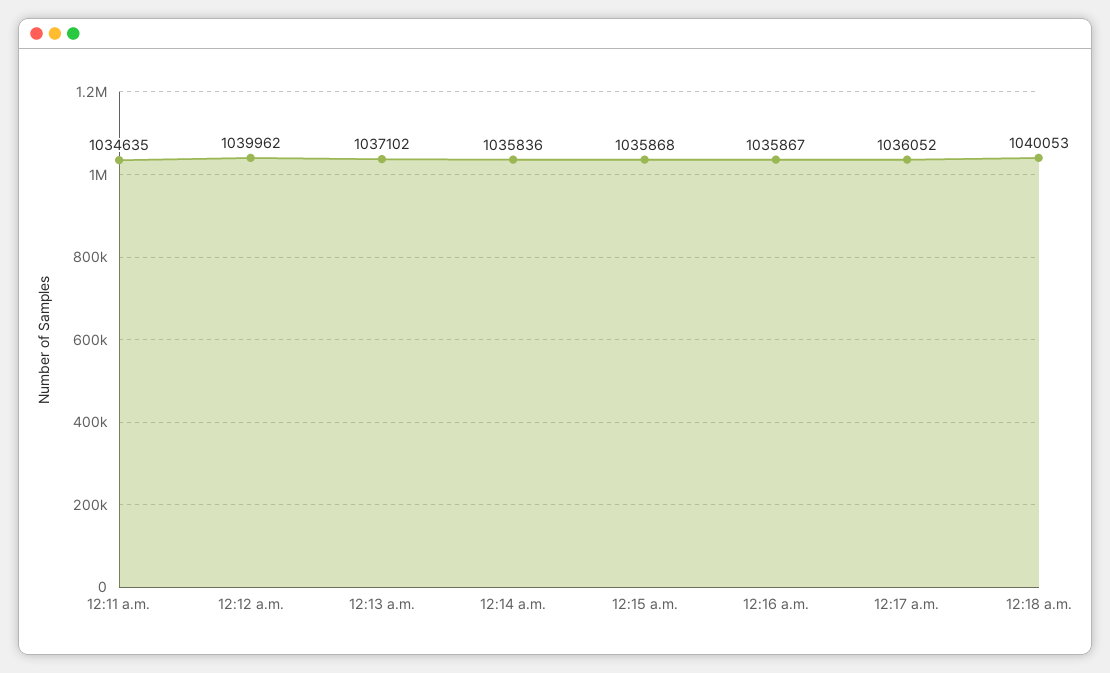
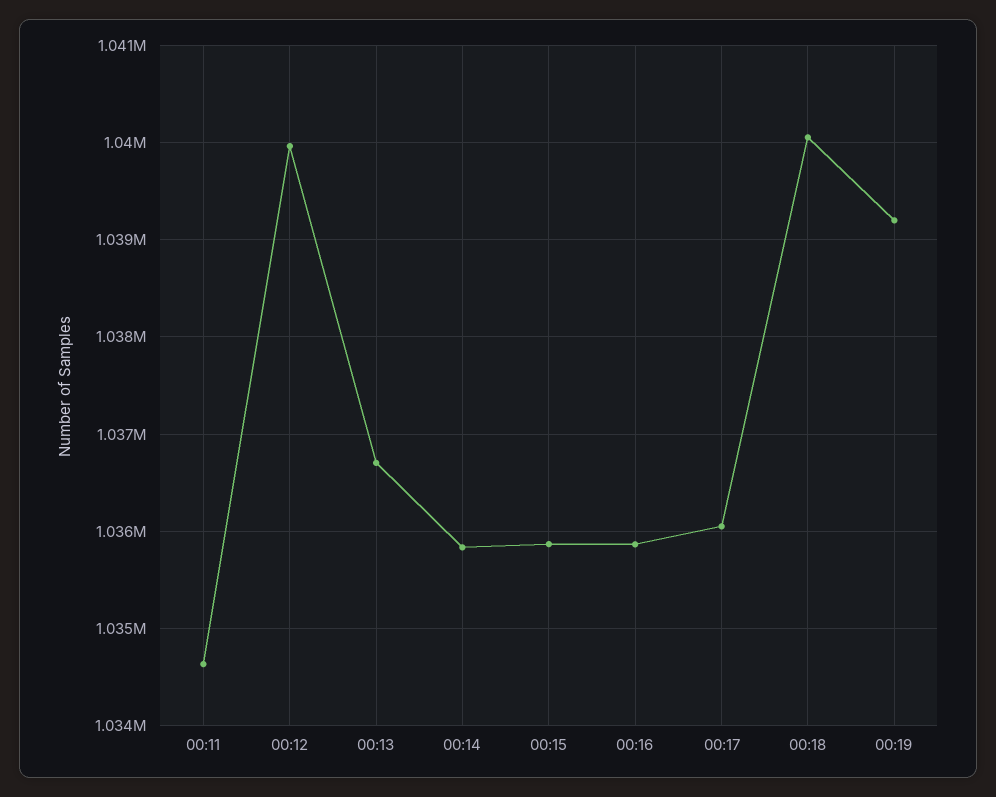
  {
    "12:11 a.m.": 1034635,
    "12:12 a.m.": 1039962,
-   "12:13 a.m.": 1037102,
+   "12:13 a.m.": 1036700,
    "12:14 a.m.": 1035836,
    "12:15 a.m.": 1035868,
    "12:16 a.m.": 1035867,
    "12:17 a.m.": 1036052,
-   "12:18 a.m.": 1040053
+   "12:18 a.m.": 1040053,
+   "00:19": 1039200
  }

